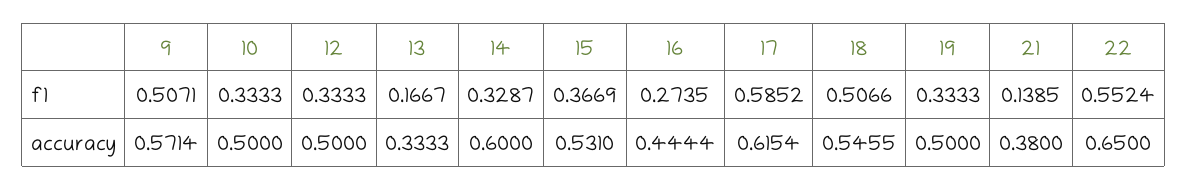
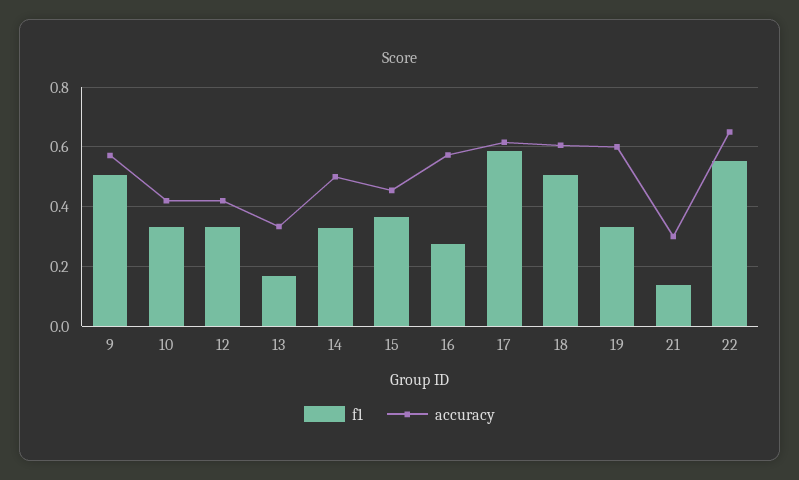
  {
    "f1": {
      "9": 0.5071,
      "10": 0.3333,
      "12": 0.3333,
      "13": 0.1667,
      "14": 0.3287,
      "15": 0.3669,
      "16": 0.2735,
      "17": 0.5852,
      "18": 0.5066,
      "19": 0.3333,
      "21": 0.1385,
      "22": 0.5524
    },
    "accuracy": {
      "9": 0.5714,
-     "10": 0.5,
+     "10": 0.425,
-     "12": 0.5,
+     "12": 0.425,
      "13": 0.3333,
-     "14": 0.6,
+     "14": 0.5,
-     "15": 0.531,
+     "15": 0.45,
-     "16": 0.4444,
+     "16": 0.575,
      "17": 0.6154,
-     "18": 0.5455,
+     "18": 0.6,
-     "19": 0.5,
+     "19": 0.6,
-     "21": 0.38,
+     "21": 0.3,
      "22": 0.65
    }
  }

